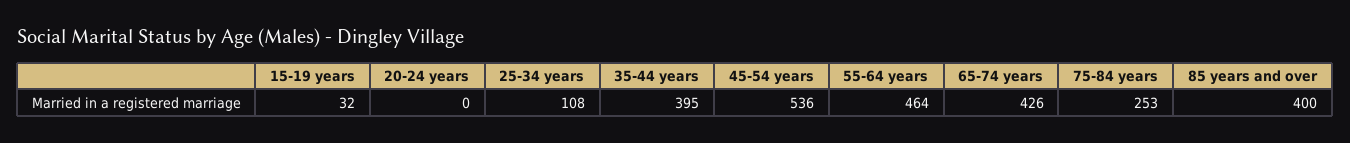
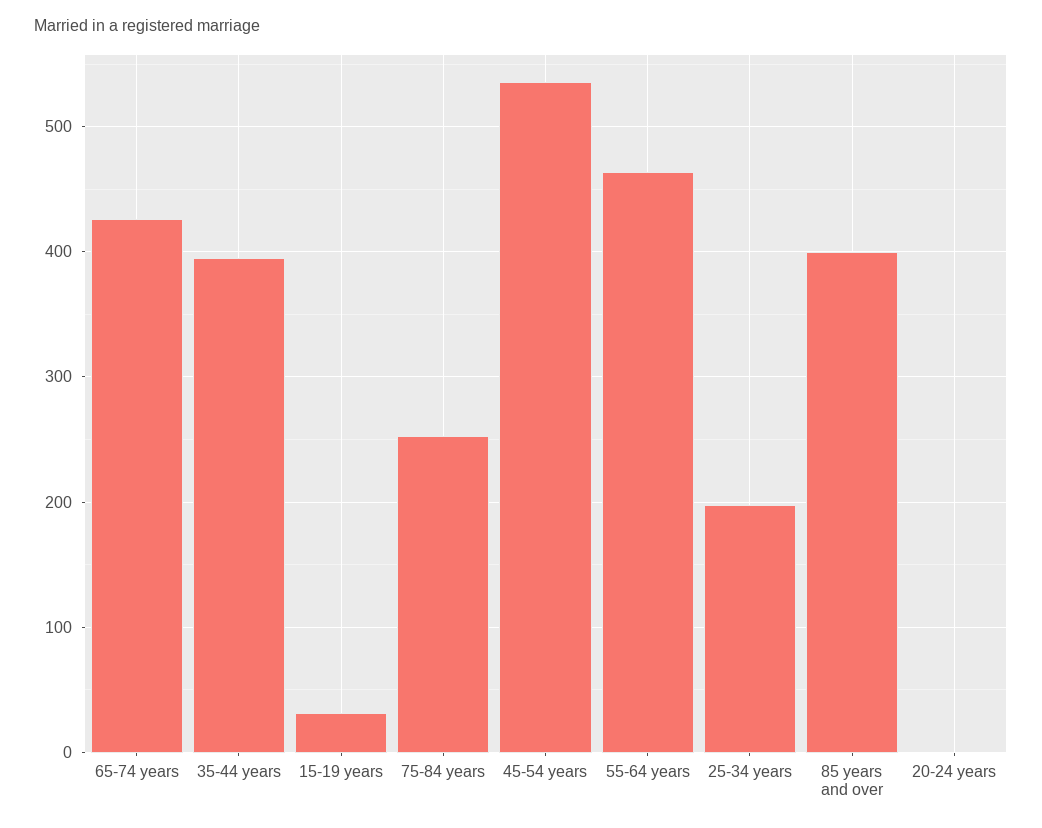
  {
    "15-19 years": 32,
    "20-24 years": 0,
-   "25-34 years": 108,
+   "25-34 years": 200,
    "35-44 years": 395,
    "45-54 years": 536,
    "55-64 years": 464,
    "65-74 years": 426,
    "75-84 years": 253,
    "85 years and over": 400
  }

